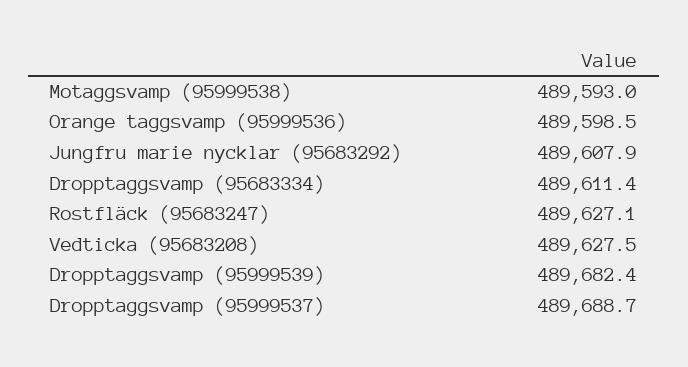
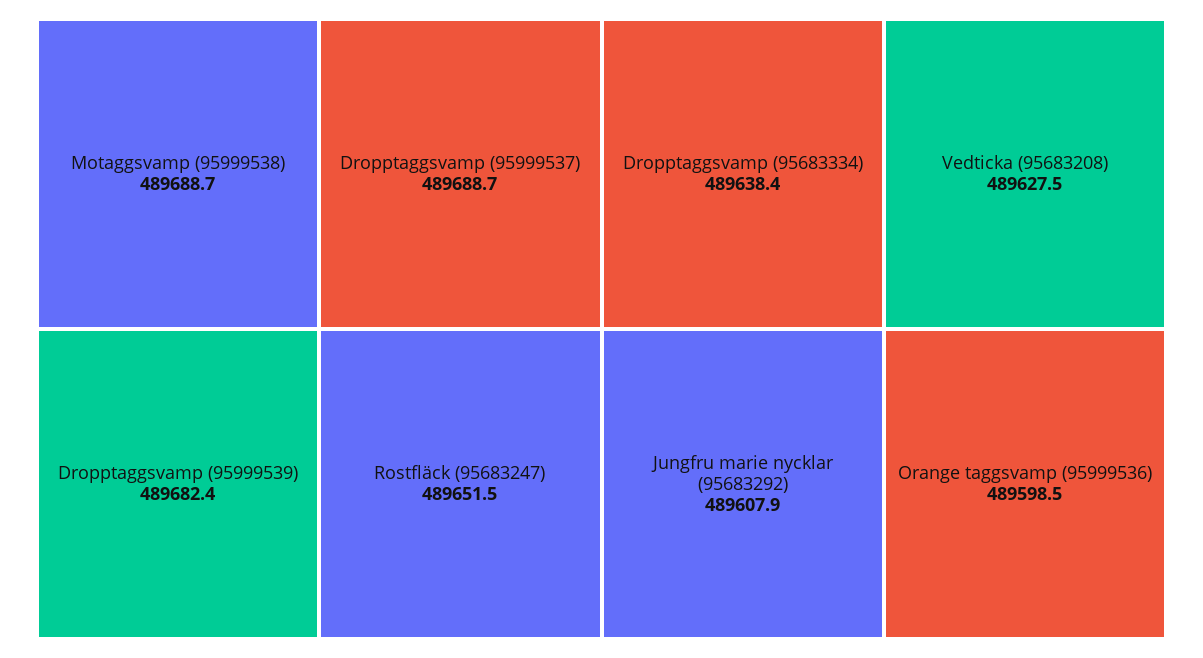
  {
-   "Motaggsvamp (95999538)": 489593,
+   "Motaggsvamp (95999538)": 489688.7,
    "Orange taggsvamp (95999536)": 489598.5,
    "Jungfru marie nycklar (95683292)": 489607.9,
-   "Dropptaggsvamp (95683334)": 489611.4,
+   "Dropptaggsvamp (95683334)": 489638.4,
-   "Rostfläck (95683247)": 489627.1,
+   "Rostfläck (95683247)": 489651.5,
    "Vedticka (95683208)": 489627.5,
    "Dropptaggsvamp (95999539)": 489682.4,
    "Dropptaggsvamp (95999537)": 489688.7
  }

